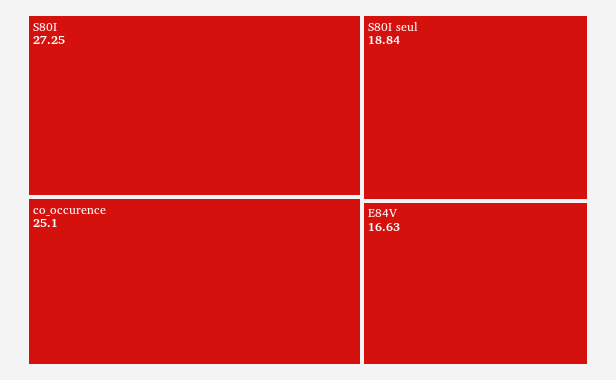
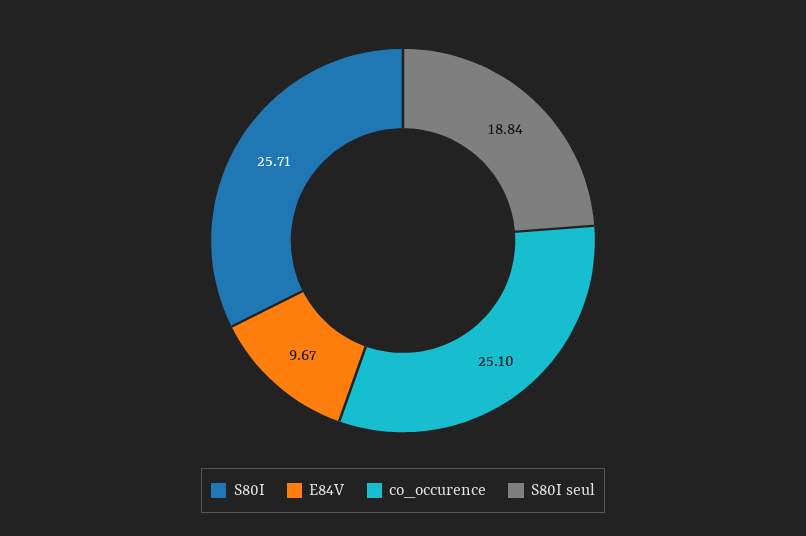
  {
-   "S80I": 27.25,
+   "S80I": 25.71,
    "co_occurence": 25.1,
    "S80I seul": 18.84,
-   "E84V": 16.63
+   "E84V": 9.67
  }

